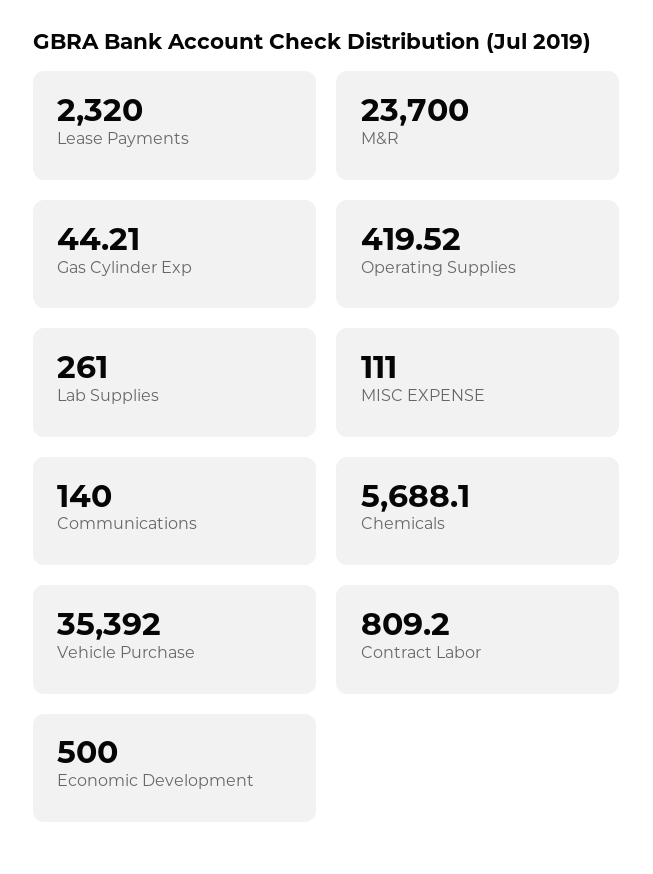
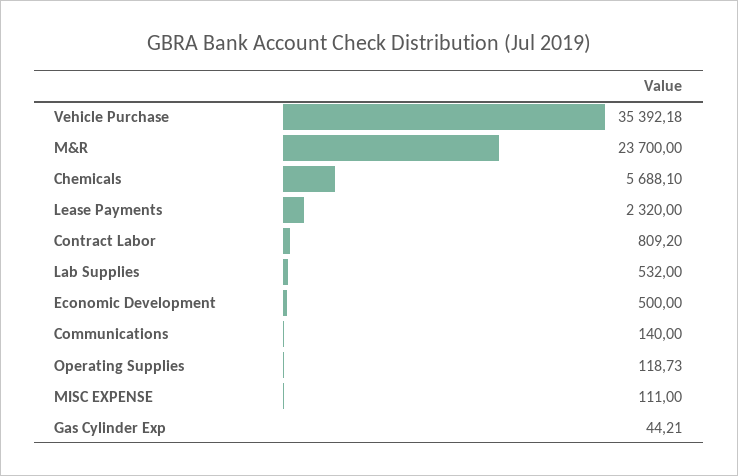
  {
    "Lease Payments": 2320,
    "M&R": 23700,
    "Gas Cylinder Exp": 44.21,
-   "Operating Supplies": 419.52,
+   "Operating Supplies": 118.73,
-   "Lab Supplies": 261,
+   "Lab Supplies": 532,
    "MISC EXPENSE": 111,
    "Communications": 140,
    "Chemicals": 5688.1,
-   "Vehicle Purchase": 35392,
+   "Vehicle Purchase": 35392.18,
    "Contract Labor": 809.2,
    "Economic Development": 500
  }

